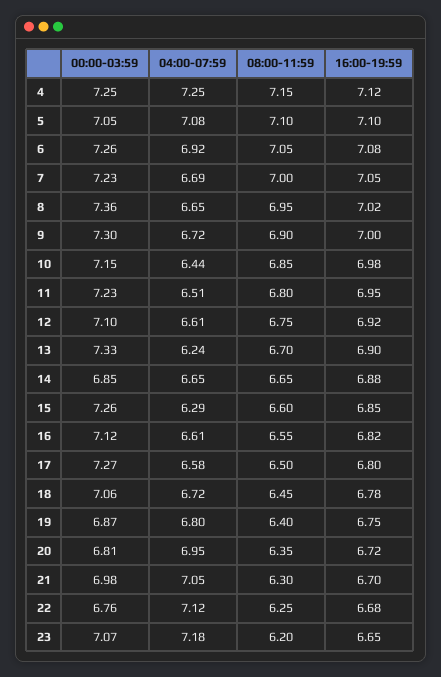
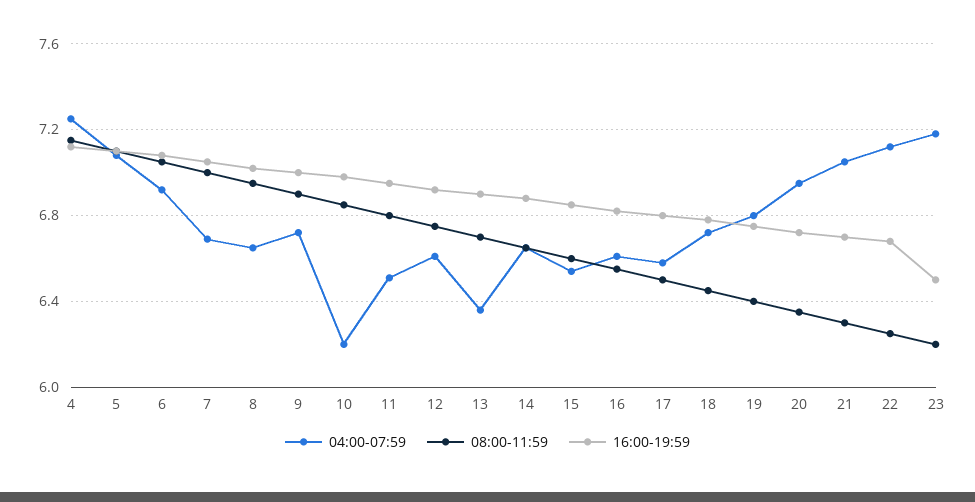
  {
-   "00:00-03:59": {
-     "4": 7.25,
-     "5": 7.05,
-     "6": 7.26,
-     "7": 7.23,
-     "8": 7.36,
-     "9": 7.3,
-     "10": 7.15,
-     "11": 7.23,
-     "12": 7.1,
-     "13": 7.33,
-     "14": 6.85,
-     "15": 7.26,
-     "16": 7.12,
-     "17": 7.27,
-     "18": 7.06,
-     "19": 6.87,
-     "20": 6.81,
-     "21": 6.98,
-     "22": 6.76,
-     "23": 7.07
-   },
    "04:00-07:59": {
      "4": 7.25,
      "5": 7.08,
      "6": 6.92,
      "7": 6.69,
      "8": 6.65,
      "9": 6.72,
-     "10": 6.44,
+     "10": 6.2,
      "11": 6.51,
      "12": 6.61,
-     "13": 6.24,
+     "13": 6.35,
      "14": 6.65,
-     "15": 6.29,
+     "15": 6.55,
      "16": 6.61,
      "17": 6.58,
      "18": 6.72,
      "19": 6.8,
      "20": 6.95,
      "21": 7.05,
      "22": 7.12,
      "23": 7.18
    },
    "08:00-11:59": {
      "4": 7.15,
      "5": 7.1,
      "6": 7.05,
      "7": 7,
      "8": 6.95,
      "9": 6.9,
      "10": 6.85,
      "11": 6.8,
      "12": 6.75,
      "13": 6.7,
      "14": 6.65,
      "15": 6.6,
      "16": 6.55,
      "17": 6.5,
      "18": 6.45,
      "19": 6.4,
      "20": 6.35,
      "21": 6.3,
      "22": 6.25,
      "23": 6.2
    },
    "16:00-19:59": {
      "4": 7.12,
      "5": 7.1,
      "6": 7.08,
      "7": 7.05,
      "8": 7.02,
      "9": 7,
      "10": 6.98,
      "11": 6.95,
      "12": 6.92,
      "13": 6.9,
      "14": 6.88,
      "15": 6.85,
      "16": 6.82,
      "17": 6.8,
      "18": 6.78,
      "19": 6.75,
      "20": 6.72,
      "21": 6.7,
      "22": 6.68,
-     "23": 6.65
+     "23": 6.5
    }
  }

